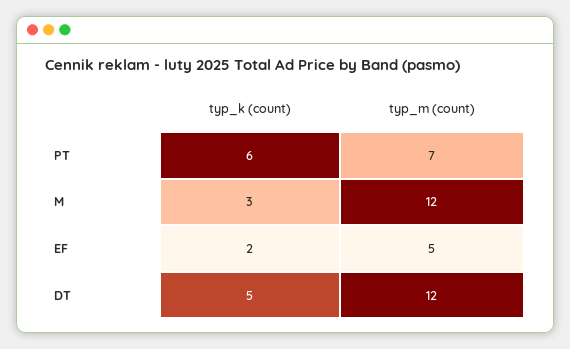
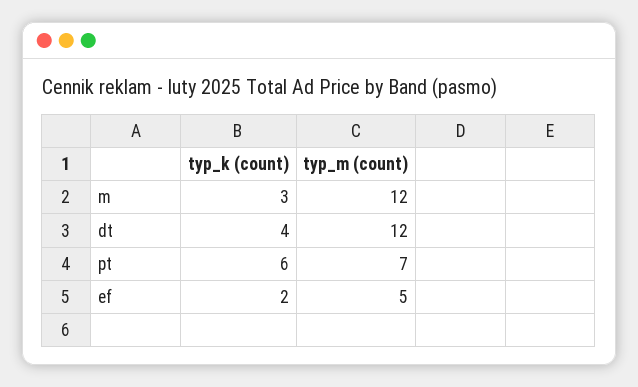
  {
    "typ_k (count)": {
      "PT": 6,
      "M": 3,
      "EF": 2,
-     "DT": 5
+     "DT": 4
    },
    "typ_m (count)": {
      "PT": 7,
      "M": 12,
      "EF": 5,
      "DT": 12
    }
  }

